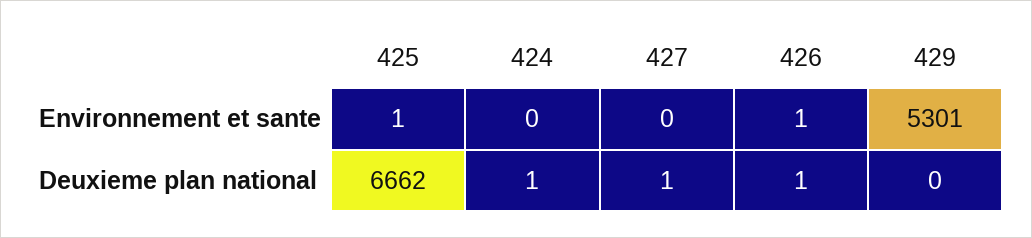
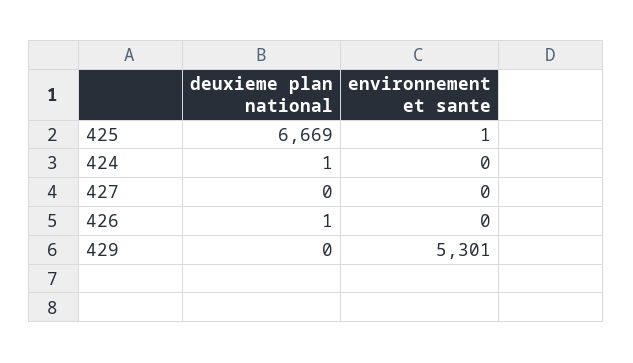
  {
    "425": {
      "Environnement et sante": 1,
-     "Deuxieme plan national": 6662
+     "Deuxieme plan national": 6669
    },
    "424": {
      "Environnement et sante": 0,
      "Deuxieme plan national": 1
    },
    "427": {
      "Environnement et sante": 0,
-     "Deuxieme plan national": 1
+     "Deuxieme plan national": 0
    },
    "426": {
-     "Environnement et sante": 1,
+     "Environnement et sante": 0,
      "Deuxieme plan national": 1
    },
    "429": {
      "Environnement et sante": 5301,
      "Deuxieme plan national": 0
    }
  }

